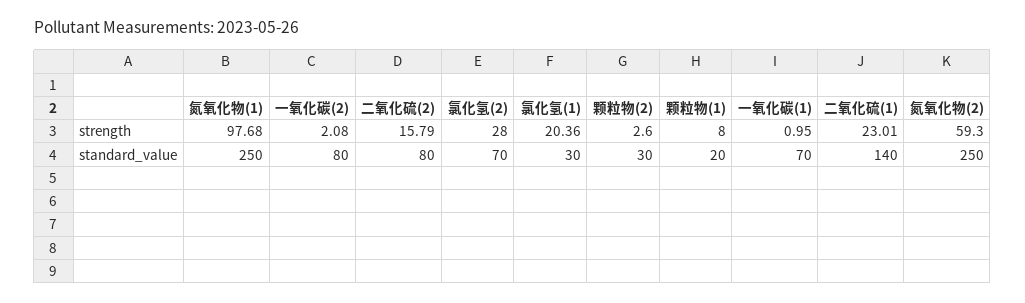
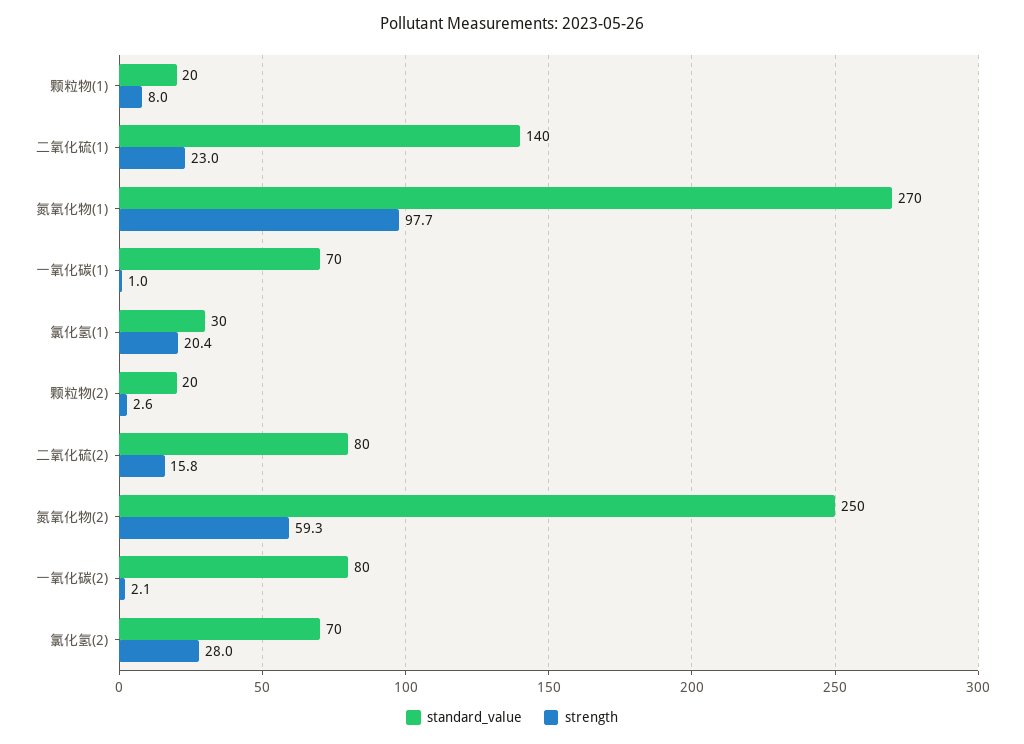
  {
    "strength": {
      "氮氧化物(1)": 97.68,
      "一氧化碳(2)": 2.08,
      "二氧化硫(2)": 15.79,
      "氯化氢(2)": 28,
      "氯化氢(1)": 20.36,
      "颗粒物(2)": 2.6,
      "颗粒物(1)": 8,
      "一氧化碳(1)": 0.95,
      "二氧化硫(1)": 23.01,
      "氮氧化物(2)": 59.3
    },
    "standard_value": {
-     "氮氧化物(1)": 250,
+     "氮氧化物(1)": 270,
      "一氧化碳(2)": 80,
      "二氧化硫(2)": 80,
      "氯化氢(2)": 70,
      "氯化氢(1)": 30,
-     "颗粒物(2)": 30,
+     "颗粒物(2)": 20,
      "颗粒物(1)": 20,
      "一氧化碳(1)": 70,
      "二氧化硫(1)": 140,
      "氮氧化物(2)": 250
    }
  }

